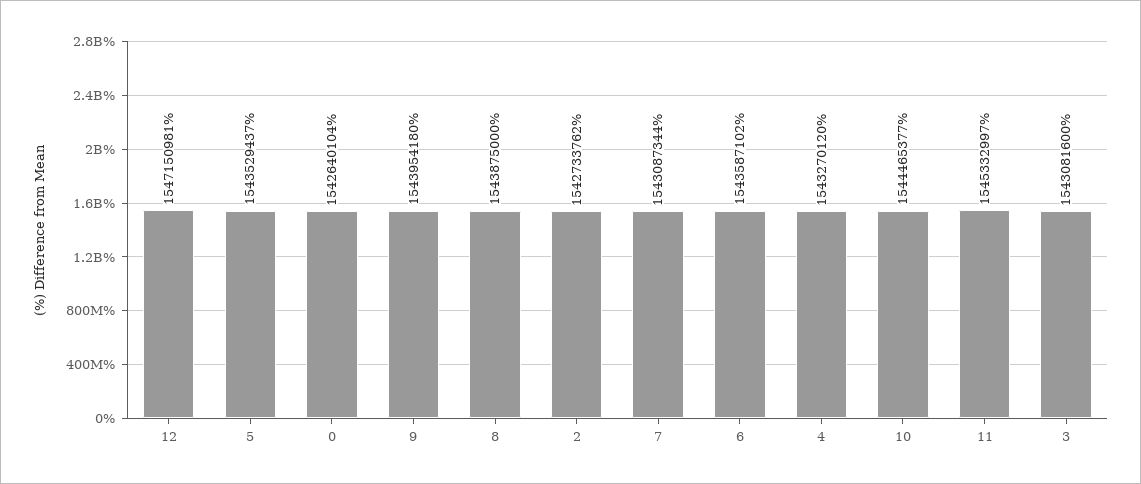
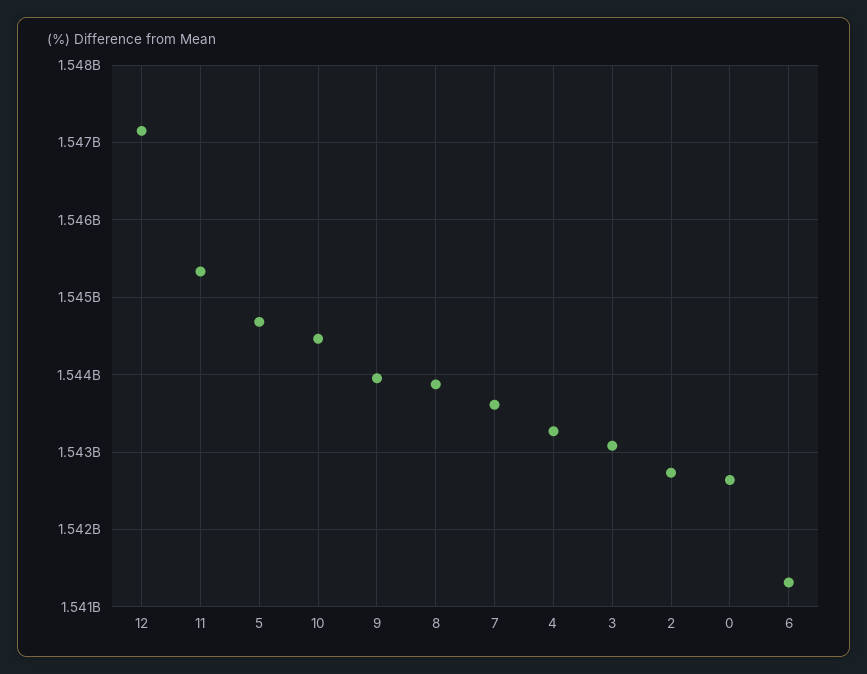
  {
    "12": 1547150981,
-   "5": 1543529437,
+   "5": 1544700000,
    "0": 1542640104,
    "9": 1543954180,
    "8": 1543875000,
    "2": 1542733762,
-   "7": 1543087344,
+   "7": 1543600000,
-   "6": 1543587102,
+   "6": 1541300000,
    "4": 1543270120,
    "10": 1544465377,
    "11": 1545332997,
    "3": 1543081600
  }

